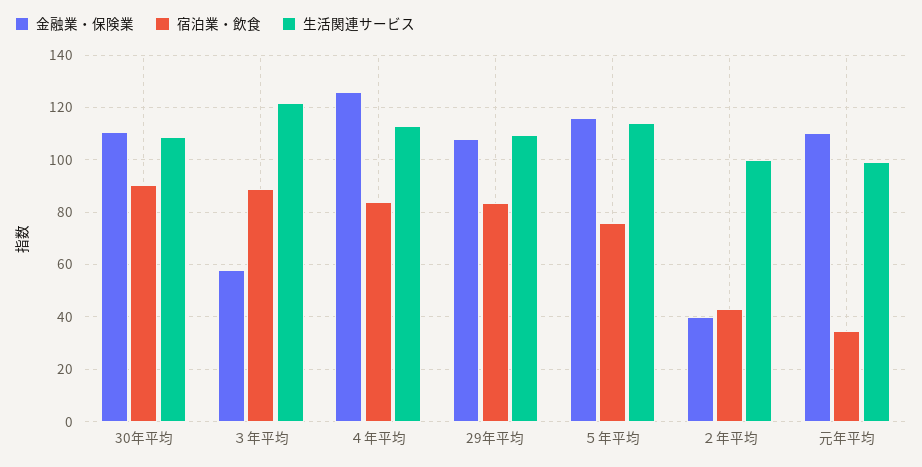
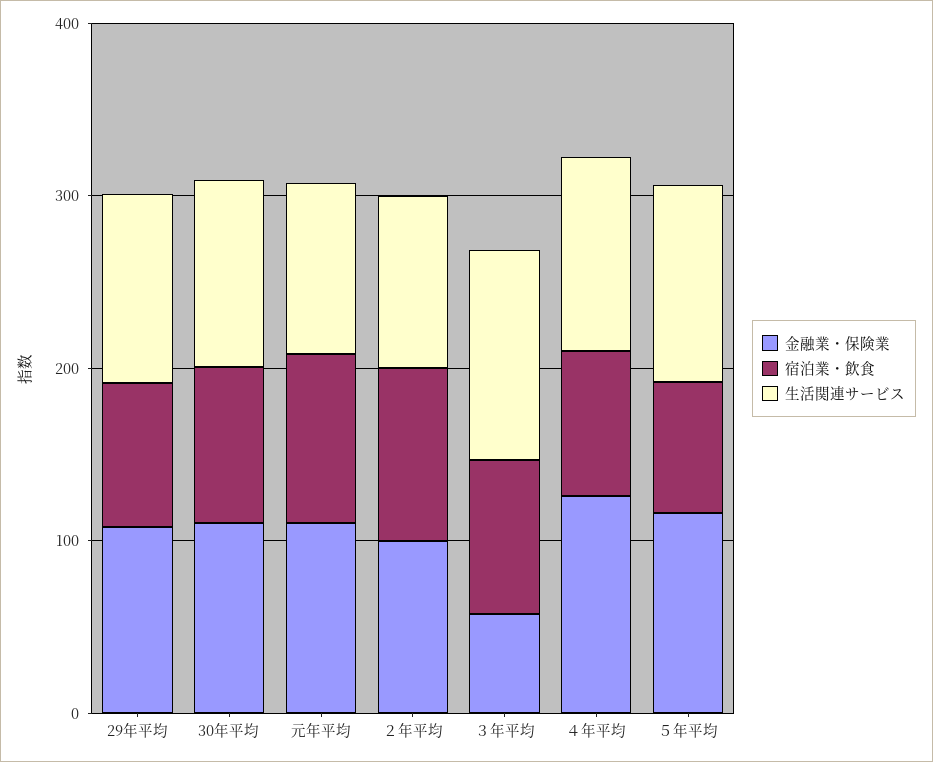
  {
    "金融業・保険業": {
      "30年平均": 110,
      "３年平均": 57.5,
      "４年平均": 125,
      "29年平均": 107.5,
      "５年平均": 115,
-     "２年平均": 40,
+     "２年平均": 100,
      "元年平均": 110
    },
    "宿泊業・飲食": {
      "30年平均": 90,
      "３年平均": 90,
      "４年平均": 85,
      "29年平均": 82.5,
      "５年平均": 75,
-     "２年平均": 42.5,
+     "２年平均": 100,
-     "元年平均": 35
+     "元年平均": 100
    },
    "生活関連サービス": {
      "30年平均": 107.5,
      "３年平均": 122.5,
      "４年平均": 112.5,
      "29年平均": 110,
      "５年平均": 115,
      "２年平均": 100,
      "元年平均": 100
    }
  }

